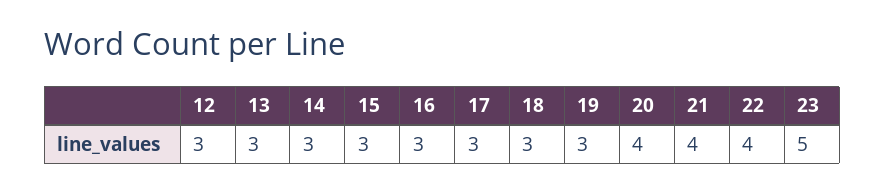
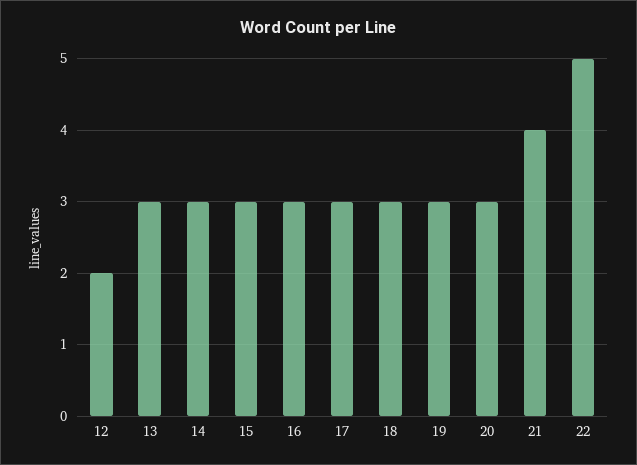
  {
-   "12": 3,
+   "12": 2,
    "13": 3,
    "14": 3,
    "15": 3,
    "16": 3,
    "17": 3,
    "18": 3,
    "19": 3,
-   "20": 4,
+   "20": 3,
    "21": 4,
-   "22": 4,
+   "22": 5
-   "23": 5
  }

